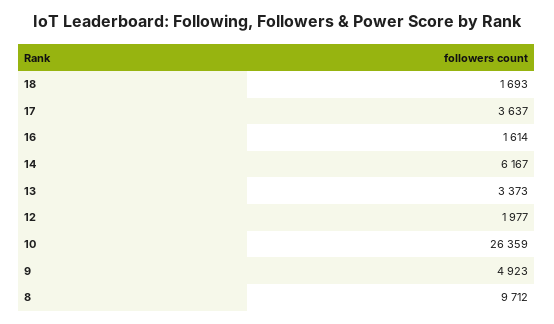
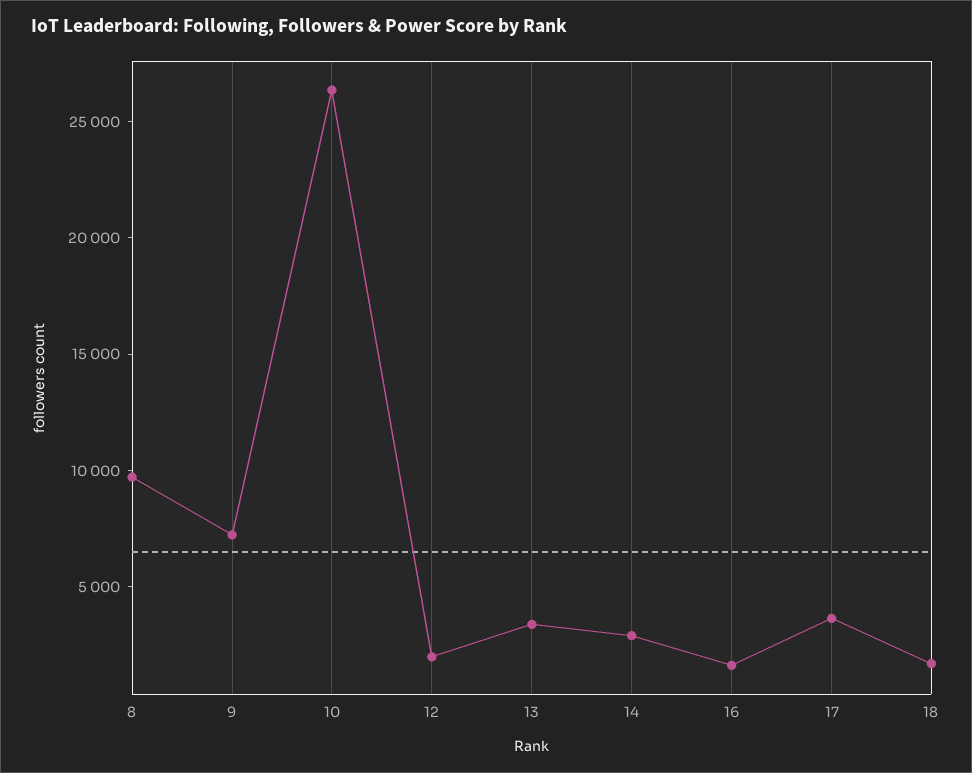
  {
    "18": 1693,
    "17": 3637,
    "16": 1614,
-   "14": 6167,
+   "14": 3000,
    "13": 3373,
    "12": 1977,
    "10": 26359,
-   "9": 4923,
+   "9": 7000,
    "8": 9712
  }

